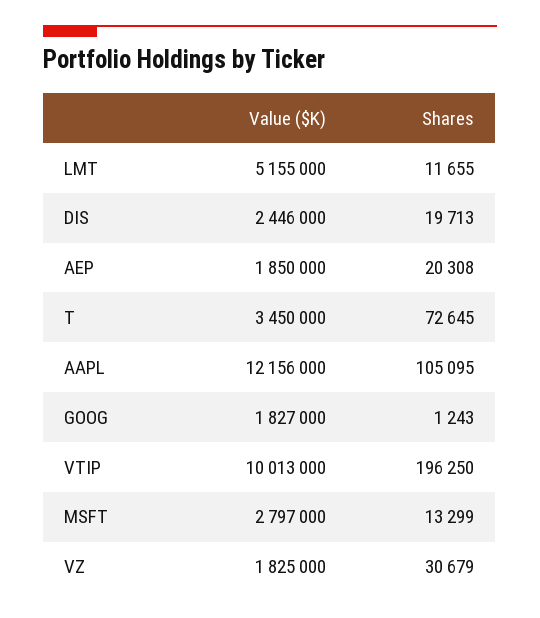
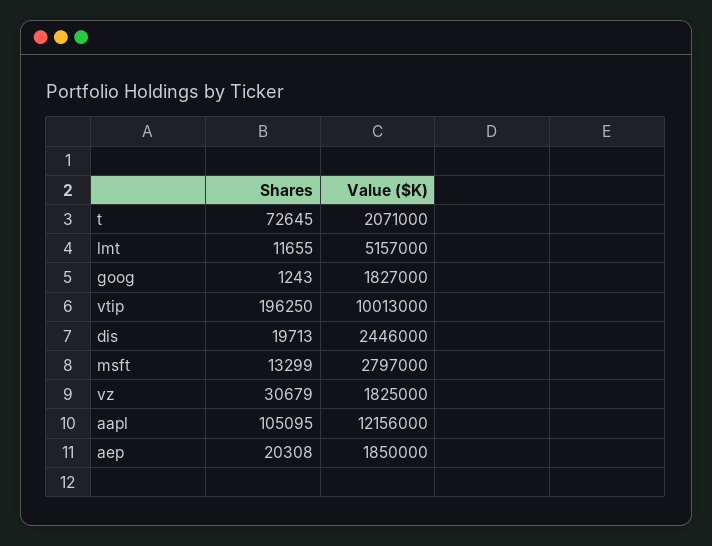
  {
    "Value ($K)": {
-     "LMT": 5155000,
+     "LMT": 5157000,
      "DIS": 2446000,
      "AEP": 1850000,
-     "T": 3450000,
+     "T": 2071000,
      "AAPL": 12156000,
      "GOOG": 1827000,
      "VTIP": 10013000,
      "MSFT": 2797000,
      "VZ": 1825000
    },
    "Shares": {
      "LMT": 11655,
      "DIS": 19713,
      "AEP": 20308,
      "T": 72645,
      "AAPL": 105095,
      "GOOG": 1243,
      "VTIP": 196250,
      "MSFT": 13299,
      "VZ": 30679
    }
  }

